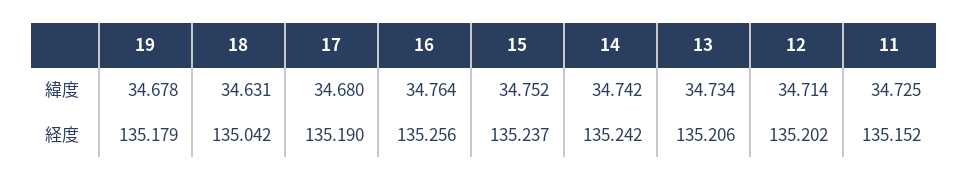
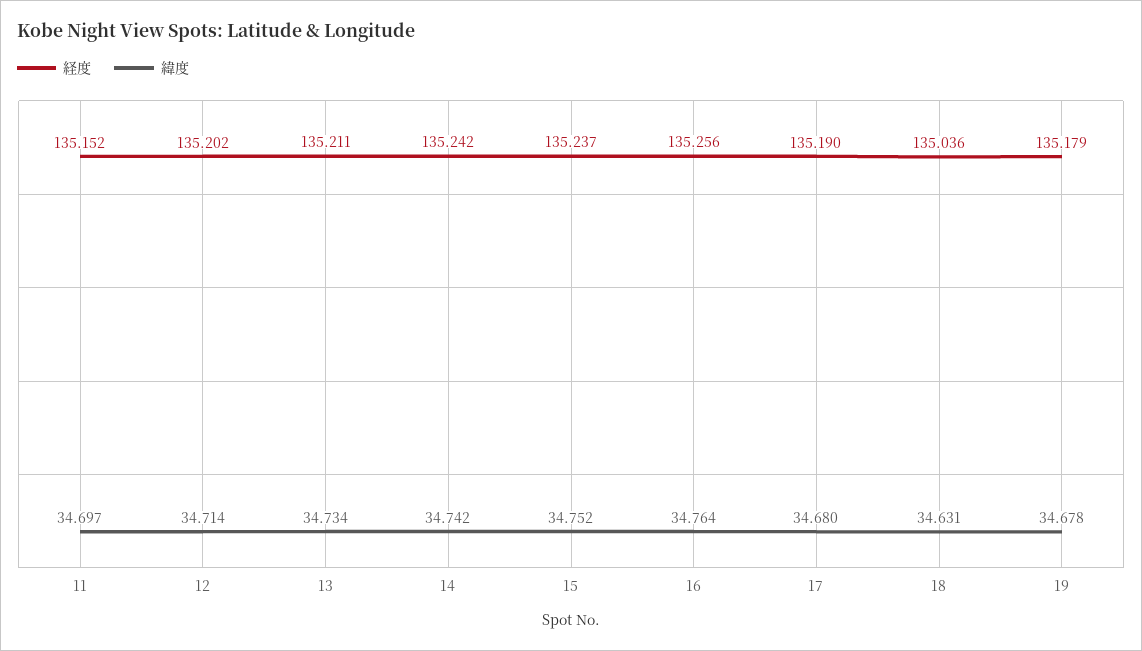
  {
    "緯度": {
      "19": 34.678,
      "18": 34.631,
      "17": 34.68,
      "16": 34.764,
      "15": 34.752,
      "14": 34.742,
      "13": 34.734,
      "12": 34.714,
-     "11": 34.725
+     "11": 34.697
    },
    "経度": {
      "19": 135.179,
-     "18": 135.042,
+     "18": 135.036,
      "17": 135.19,
      "16": 135.256,
      "15": 135.237,
      "14": 135.242,
-     "13": 135.206,
+     "13": 135.211,
      "12": 135.202,
      "11": 135.152
    }
  }

